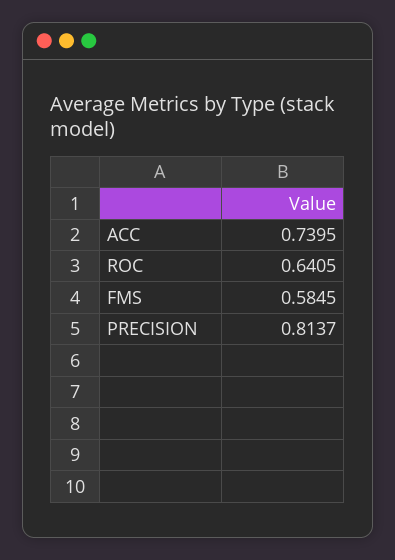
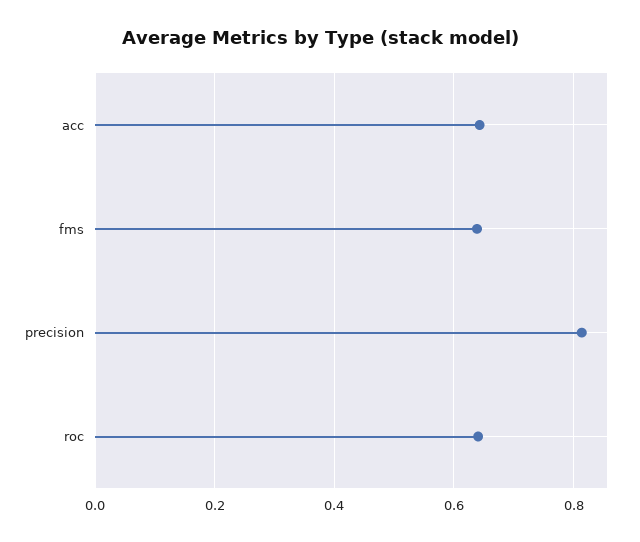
  {
-   "ACC": 0.7395,
+   "ACC": 0.64,
    "ROC": 0.6405,
-   "FMS": 0.5845,
+   "FMS": 0.64,
    "PRECISION": 0.8137
  }

